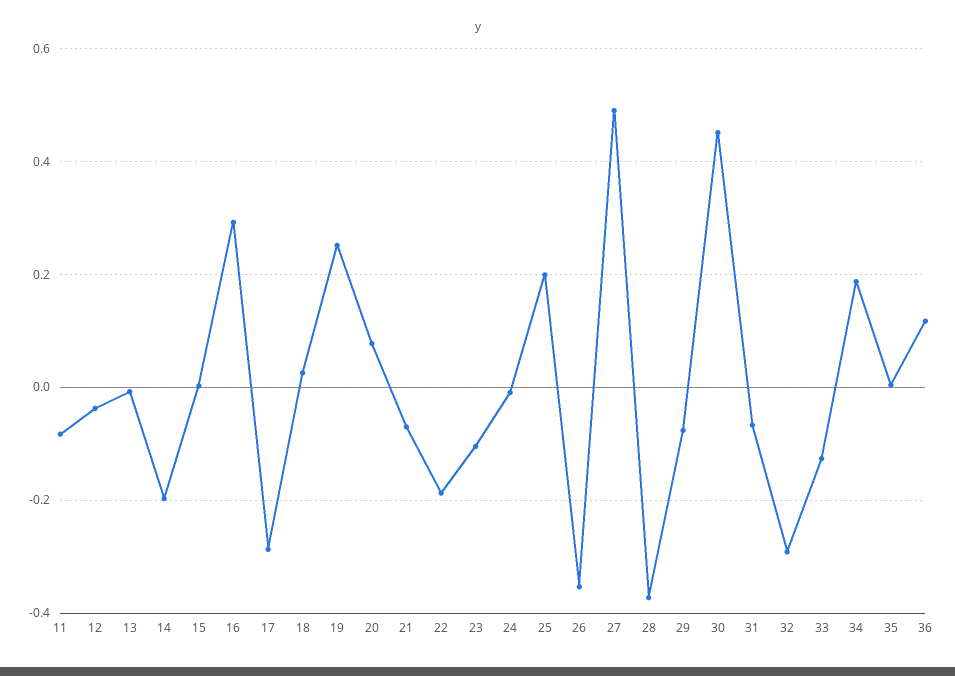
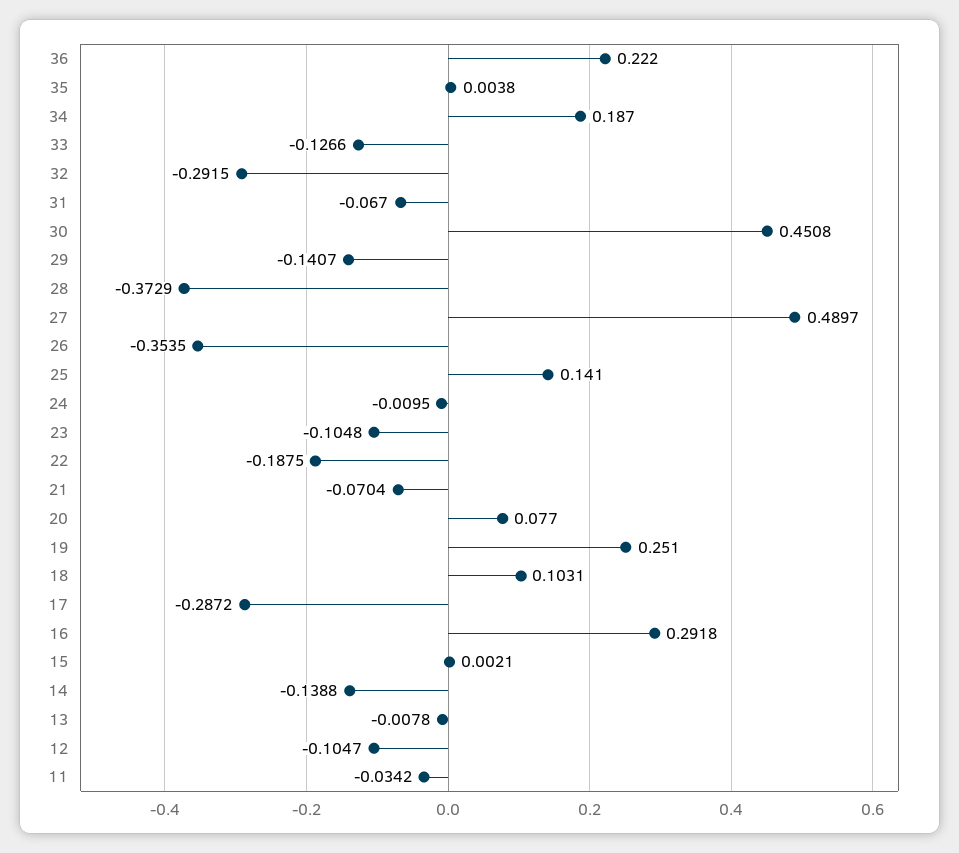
  {
-   "11": -0.08,
+   "11": -0.0342,
-   "12": -0.04,
+   "12": -0.1047,
    "13": -0.0078,
-   "14": -0.2,
+   "14": -0.1388,
    "15": 0.0021,
    "16": 0.2918,
    "17": -0.2872,
-   "18": 0.02,
+   "18": 0.1031,
    "19": 0.251,
    "20": 0.077,
    "21": -0.0704,
    "22": -0.1875,
    "23": -0.1048,
    "24": -0.0095,
-   "25": 0.2,
+   "25": 0.141,
    "26": -0.3535,
    "27": 0.4897,
    "28": -0.3729,
-   "29": -0.08,
+   "29": -0.1407,
    "30": 0.4508,
    "31": -0.067,
    "32": -0.2915,
    "33": -0.1266,
    "34": 0.187,
    "35": 0.0038,
-   "36": 0.12
+   "36": 0.222
  }

